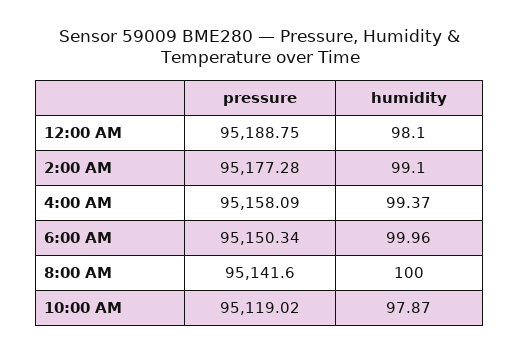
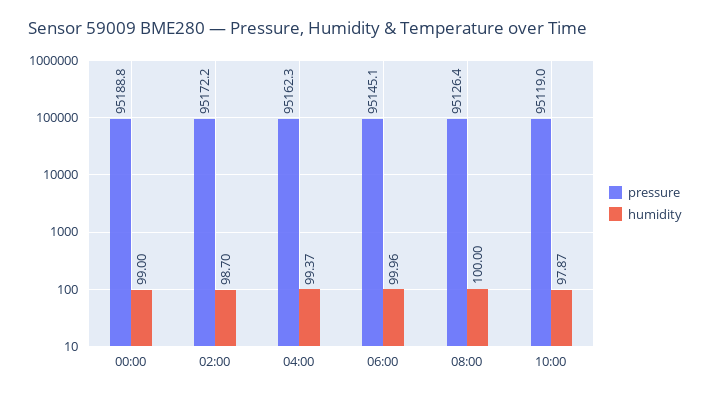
  {
    "pressure": {
      "12:00 AM": 95188.75,
-     "2:00 AM": 95177.28,
+     "2:00 AM": 95172.2,
-     "4:00 AM": 95158.09,
+     "4:00 AM": 95162.3,
-     "6:00 AM": 95150.34,
+     "6:00 AM": 95145.1,
-     "8:00 AM": 95141.6,
+     "8:00 AM": 95126.4,
      "10:00 AM": 95119.02
    },
    "humidity": {
-     "12:00 AM": 98.1,
+     "12:00 AM": 99,
-     "2:00 AM": 99.1,
+     "2:00 AM": 98.7,
      "4:00 AM": 99.37,
      "6:00 AM": 99.96,
      "8:00 AM": 100,
      "10:00 AM": 97.87
    }
  }

